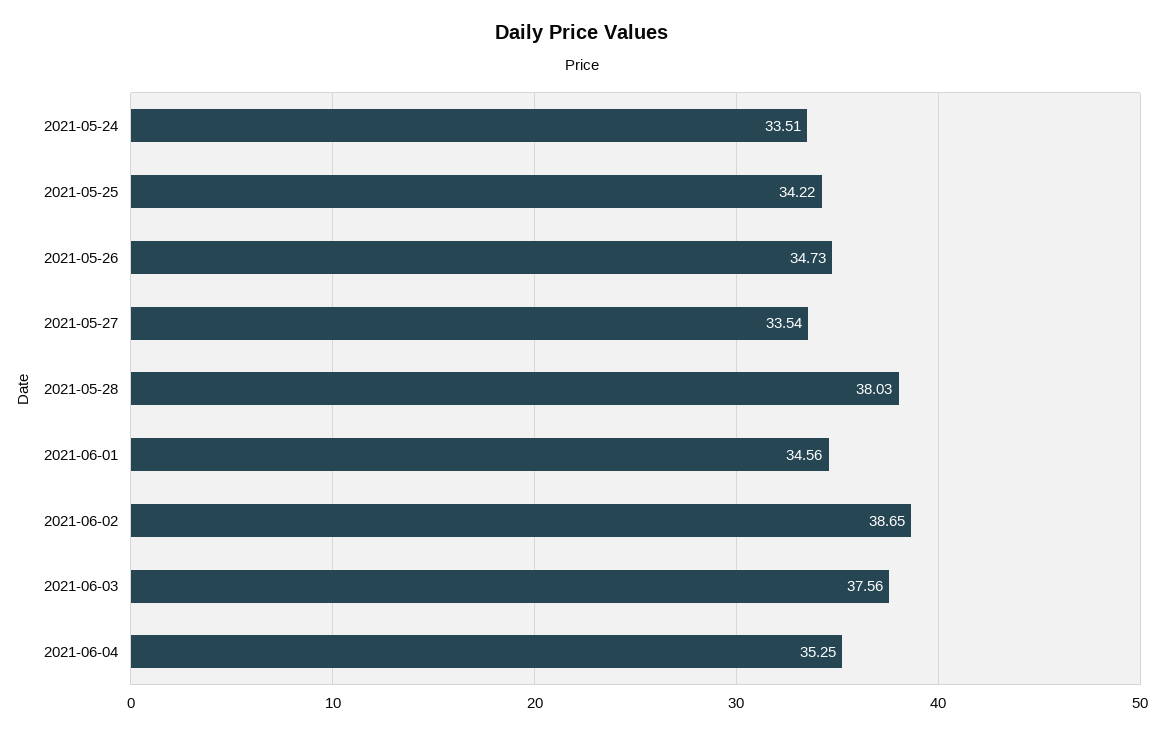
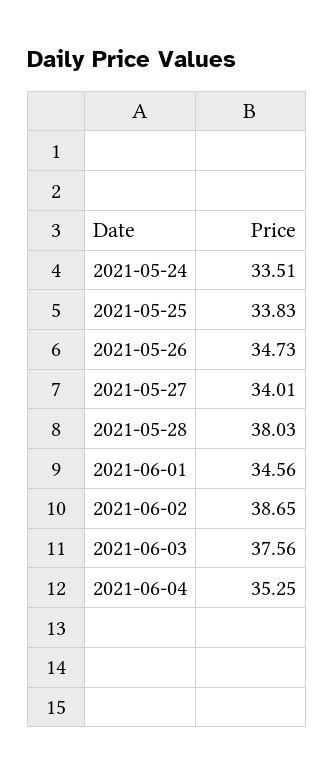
  {
    "2021-05-24": 33.51,
-   "2021-05-25": 34.22,
+   "2021-05-25": 33.83,
    "2021-05-26": 34.73,
-   "2021-05-27": 33.54,
+   "2021-05-27": 34.01,
    "2021-05-28": 38.03,
    "2021-06-01": 34.56,
    "2021-06-02": 38.65,
    "2021-06-03": 37.56,
    "2021-06-04": 35.25
  }

